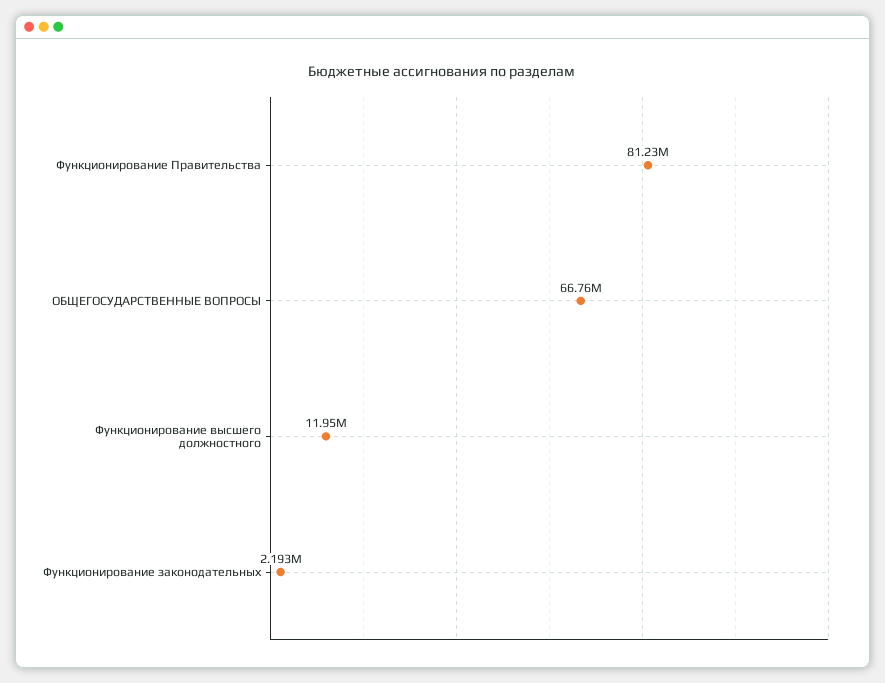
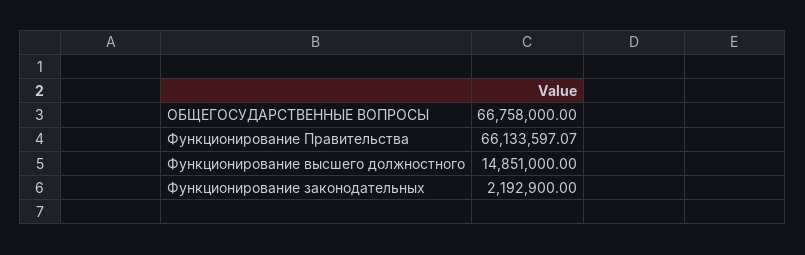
  {
-   "Функционирование Правительства": 81230000,
+   "Функционирование Правительства": 66133597.07,
    "ОБЩЕГОСУДАРСТВЕННЫЕ ВОПРОСЫ": 66758000,
-   "Функционирование высшего должностного": 11950000,
+   "Функционирование высшего должностного": 14851000,
    "Функционирование законодательных": 2192900
  }

